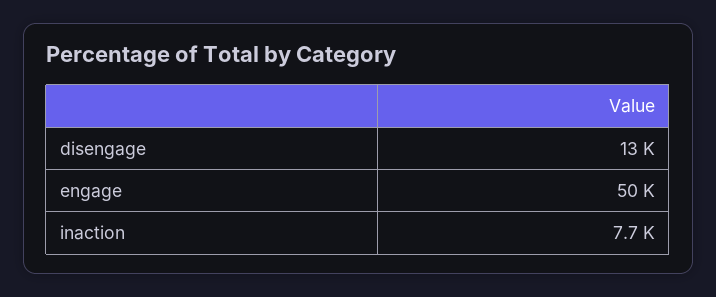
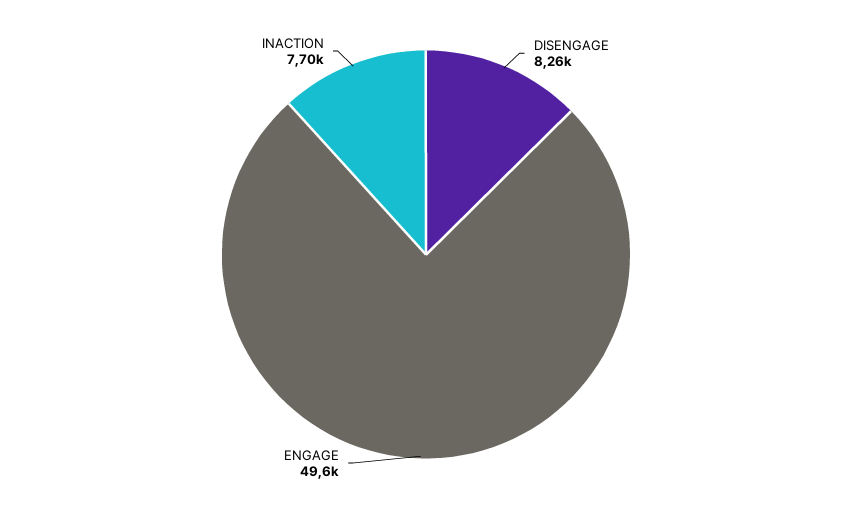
  {
-   "disengage": 13000,
+   "disengage": 8260,
    "engage": 49600,
    "inaction": 7700
  }

